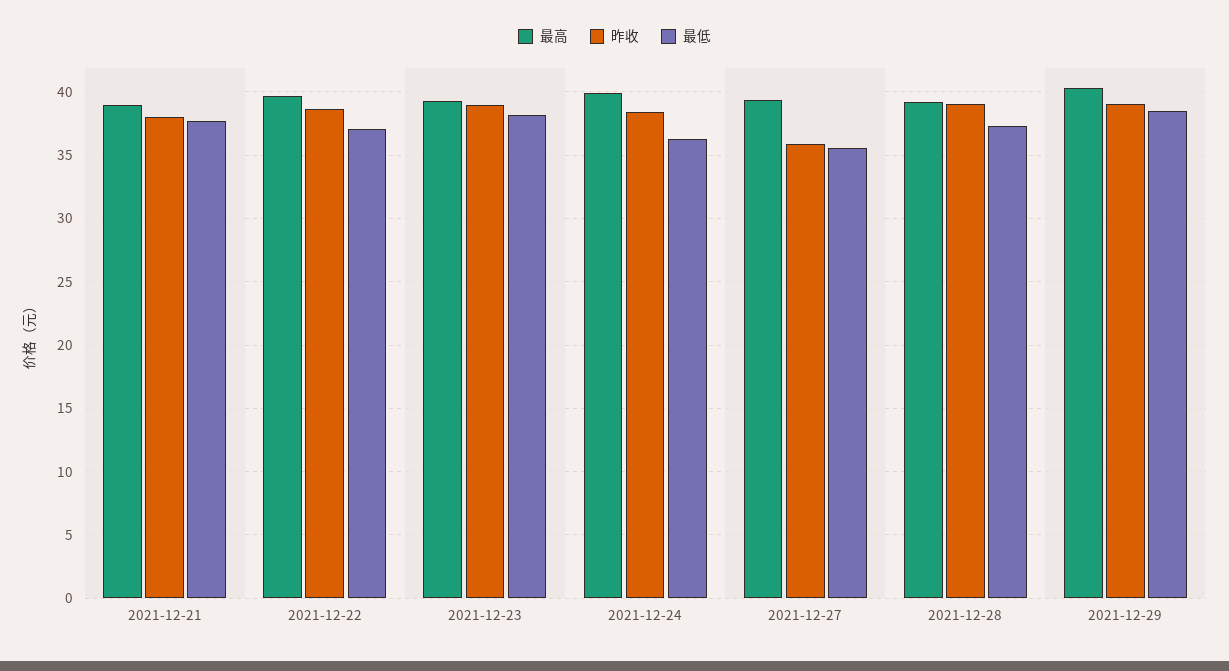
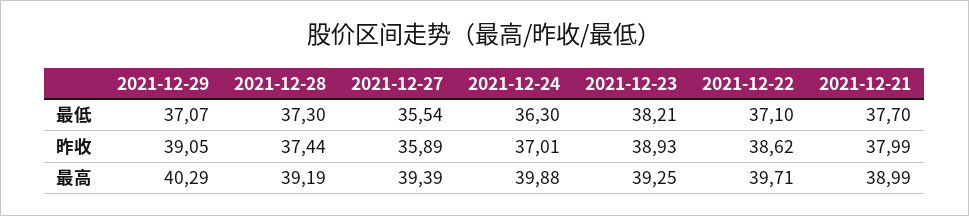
  {
    "最高": {
      "2021-12-21": 38.99,
      "2021-12-22": 39.71,
      "2021-12-23": 39.25,
      "2021-12-24": 39.88,
      "2021-12-27": 39.39,
      "2021-12-28": 39.19,
      "2021-12-29": 40.29
    },
    "昨收": {
      "2021-12-21": 37.99,
      "2021-12-22": 38.62,
      "2021-12-23": 38.93,
-     "2021-12-24": 38.5,
+     "2021-12-24": 37.01,
      "2021-12-27": 35.89,
-     "2021-12-28": 39,
+     "2021-12-28": 37.44,
      "2021-12-29": 39.05
    },
    "最低": {
      "2021-12-21": 37.7,
      "2021-12-22": 37.1,
      "2021-12-23": 38.21,
      "2021-12-24": 36.3,
      "2021-12-27": 35.54,
      "2021-12-28": 37.3,
-     "2021-12-29": 38.5
+     "2021-12-29": 37.07
    }
  }

